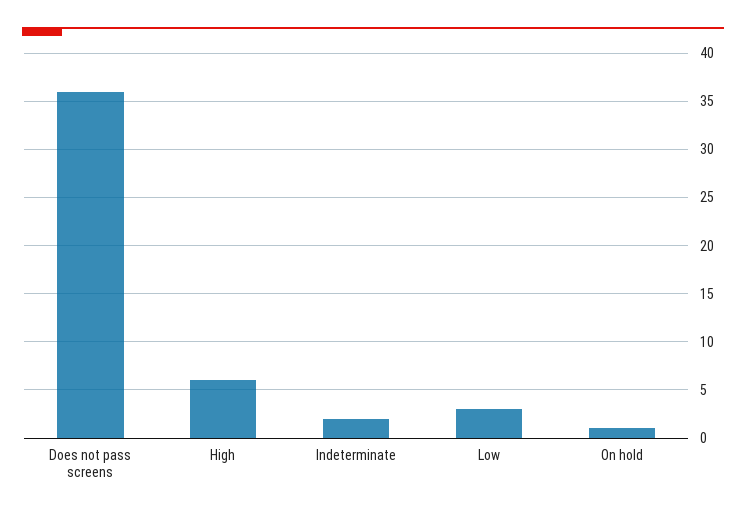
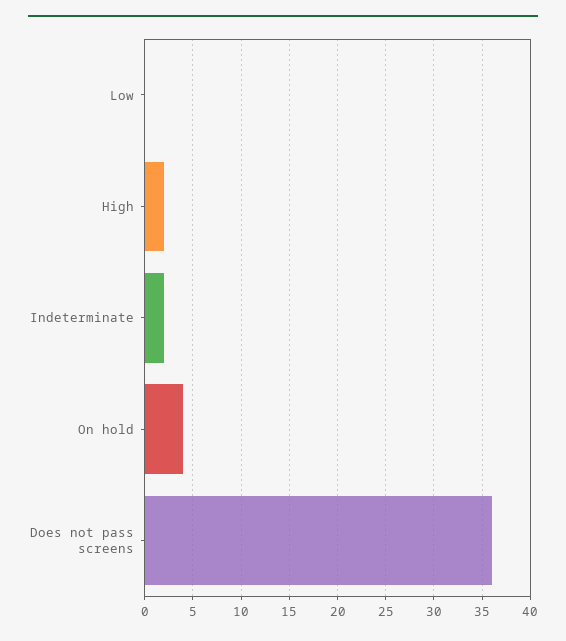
  {
    "Does not pass screens": 36,
-   "High": 6,
+   "High": 2,
    "Indeterminate": 2,
-   "Low": 3,
+   "Low": 0,
-   "On hold": 1
+   "On hold": 4
  }

